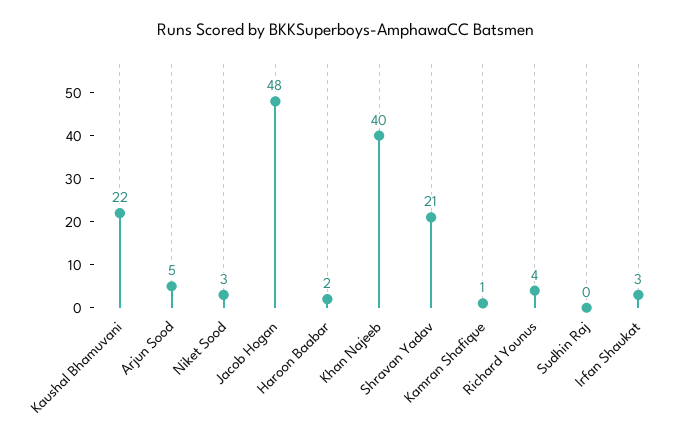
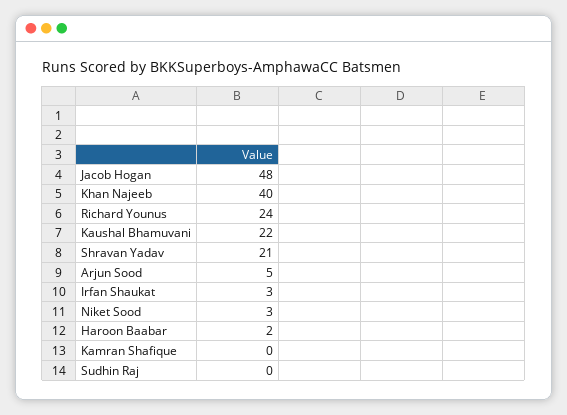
  {
    "Kaushal Bhamuvani": 22,
    "Arjun Sood": 5,
    "Niket Sood": 3,
    "Jacob Hogan": 48,
    "Haroon Baabar": 2,
    "Khan Najeeb": 40,
    "Shravan Yadav": 21,
-   "Kamran Shafique": 1,
+   "Kamran Shafique": 0,
-   "Richard Younus": 4,
+   "Richard Younus": 24,
    "Sudhin Raj": 0,
    "Irfan Shaukat": 3
  }

